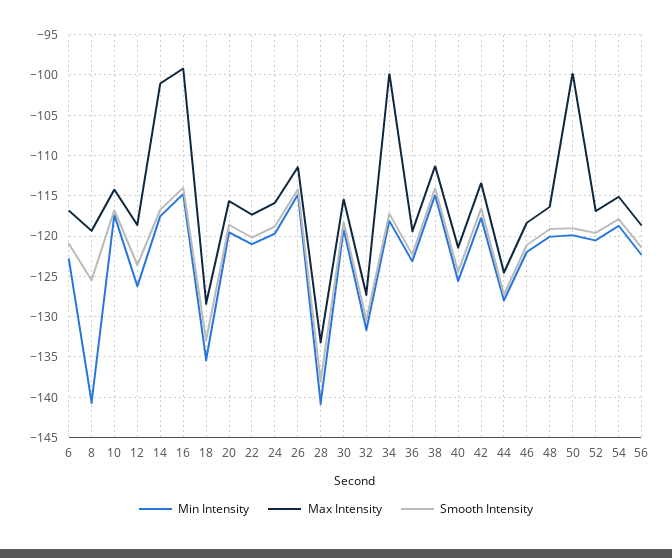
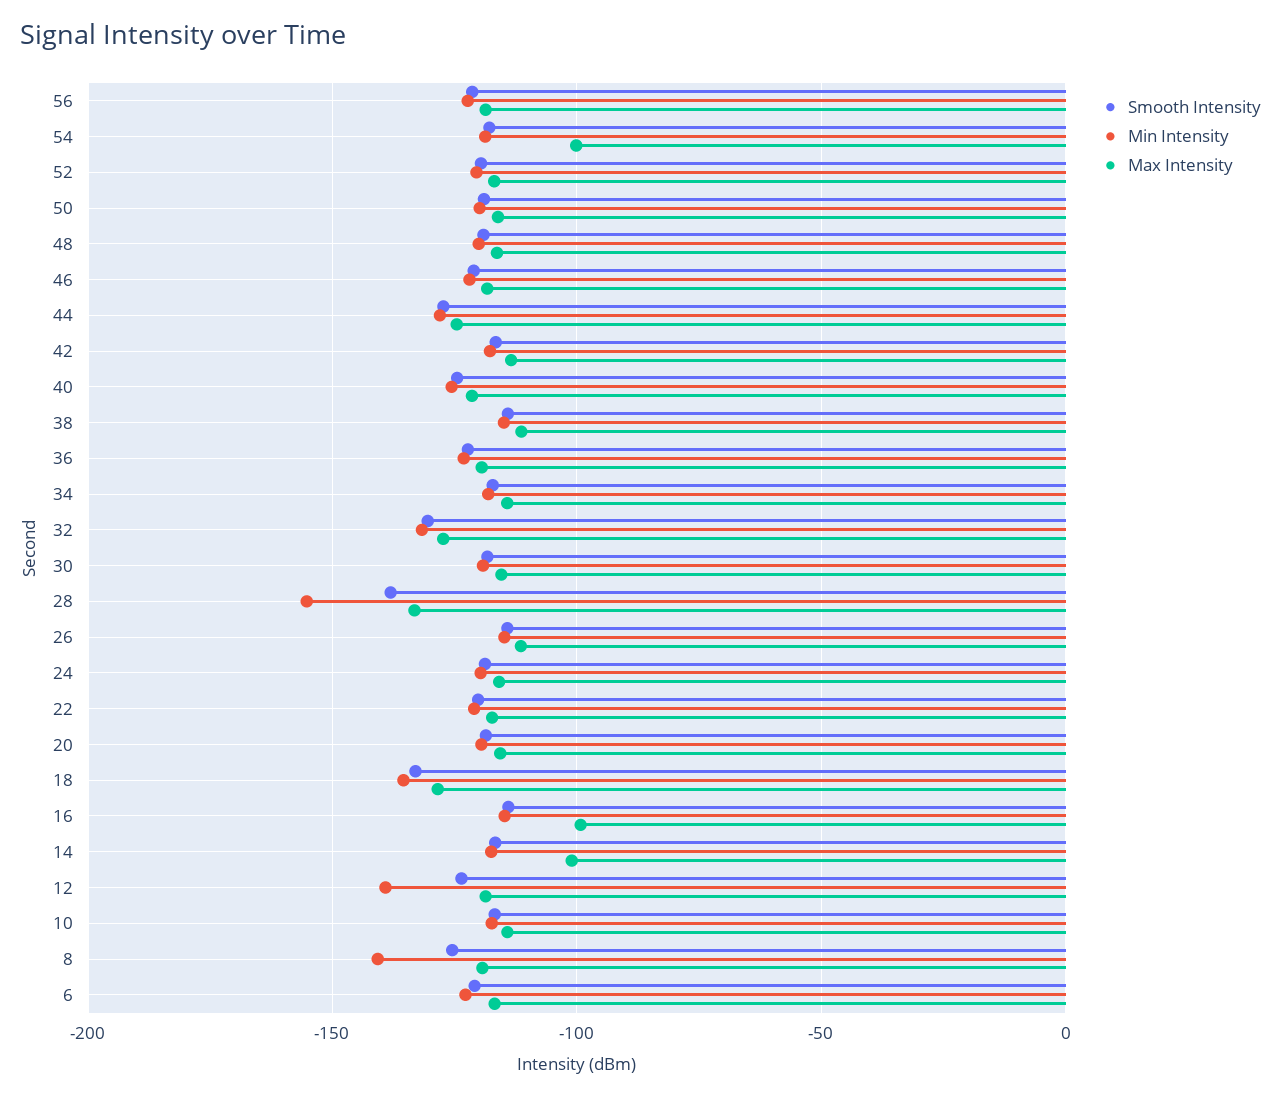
  {
    "Min Intensity": {
      "6": -123,
      "8": -141,
      "10": -117,
-     "12": -126,
+     "12": -140,
      "14": -118,
      "16": -115,
      "18": -135,
      "20": -120,
      "22": -121,
      "24": -120,
      "26": -115,
-     "28": -141,
+     "28": -155,
      "30": -119,
      "32": -132,
      "34": -118,
      "36": -123,
      "38": -115,
      "40": -126,
      "42": -118,
      "44": -128,
      "46": -122,
      "48": -120,
      "50": -120,
      "52": -121,
      "54": -119,
      "56": -122
    },
    "Max Intensity": {
      "6": -117,
      "8": -119,
      "10": -114,
      "12": -119,
      "14": -101,
      "16": -99,
      "18": -128,
      "20": -116,
      "22": -117,
      "24": -116,
      "26": -111,
      "28": -133,
      "30": -115,
      "32": -127,
-     "34": -100,
+     "34": -115,
      "36": -119,
      "38": -111,
      "40": -121,
      "42": -113,
      "44": -125,
      "46": -118,
      "48": -116,
-     "50": -100,
+     "50": -115,
      "52": -117,
-     "54": -115,
+     "54": -100,
      "56": -119
    },
    "Smooth Intensity": {
      "6": -121,
      "8": -126,
      "10": -117,
      "12": -124,
      "14": -117,
      "16": -114,
      "18": -133,
      "20": -119,
      "22": -120,
      "24": -119,
      "26": -114,
      "28": -138,
      "30": -118,
      "32": -131,
      "34": -117,
      "36": -122,
      "38": -114,
      "40": -125,
      "42": -117,
      "44": -127,
      "46": -121,
      "48": -119,
      "50": -119,
      "52": -120,
      "54": -118,
      "56": -121
    }
  }

